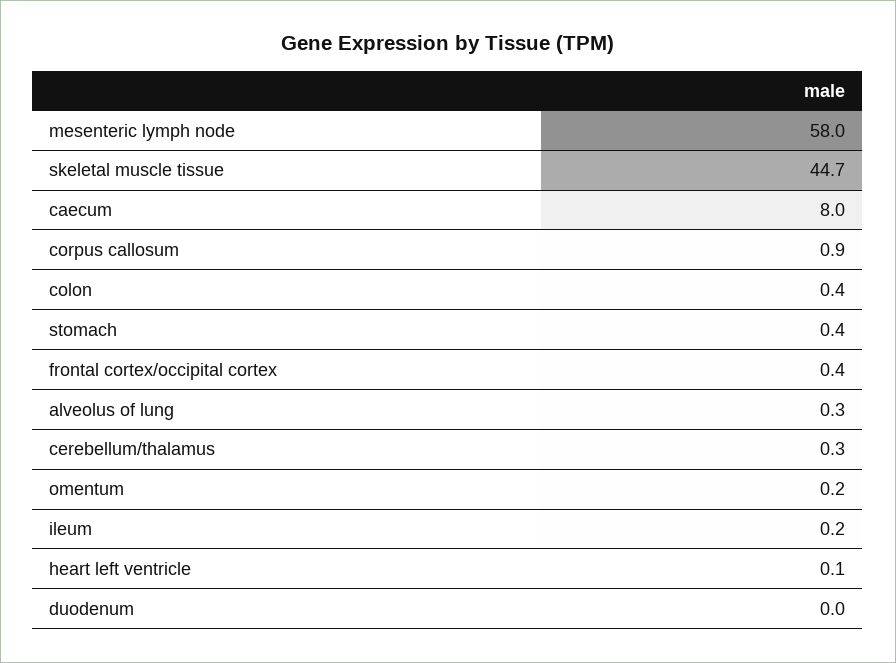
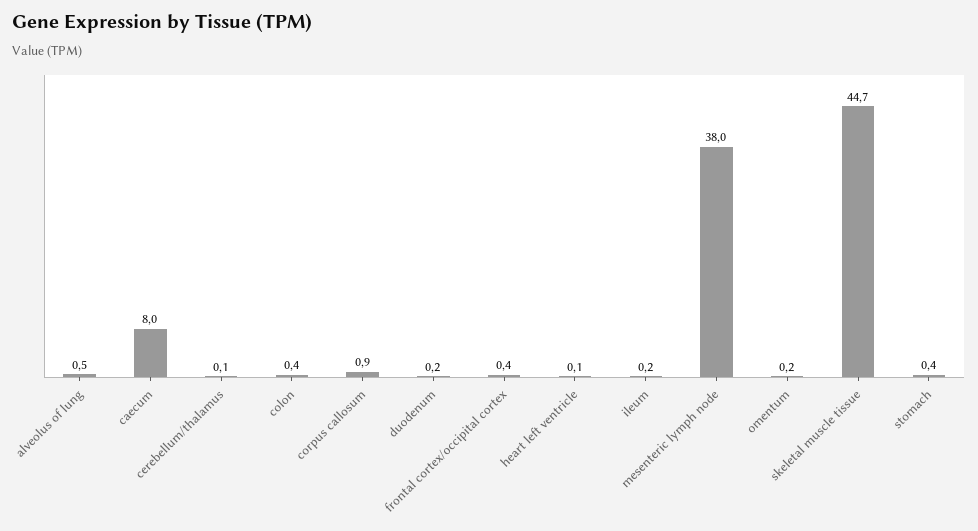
  {
-   "mesenteric lymph node": 58,
+   "mesenteric lymph node": 38,
    "skeletal muscle tissue": 44.7,
    "caecum": 8,
    "corpus callosum": 0.9,
    "colon": 0.4,
    "stomach": 0.4,
    "frontal cortex/occipital cortex": 0.4,
-   "alveolus of lung": 0.3,
+   "alveolus of lung": 0.5,
-   "cerebellum/thalamus": 0.3,
+   "cerebellum/thalamus": 0.1,
    "omentum": 0.2,
    "ileum": 0.2,
    "heart left ventricle": 0.1,
-   "duodenum": 0
+   "duodenum": 0.2
  }

